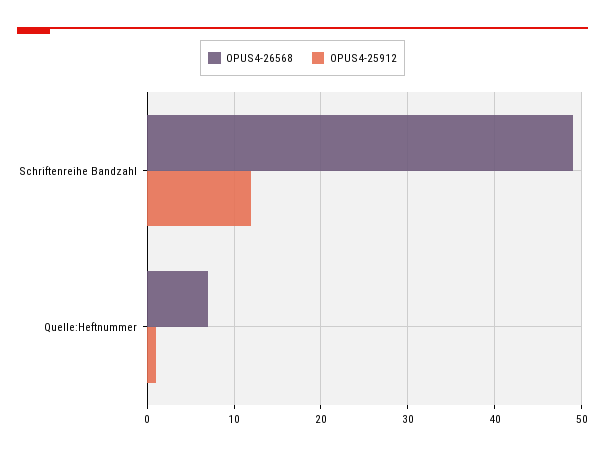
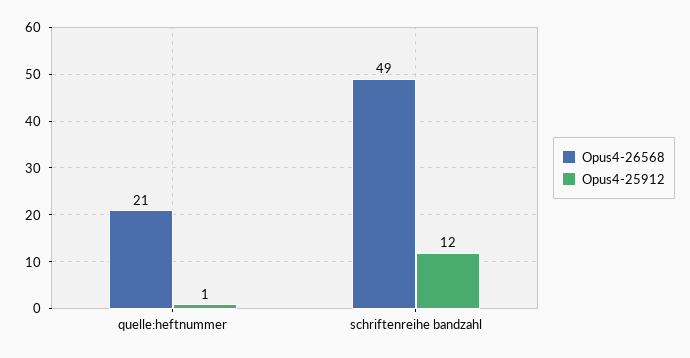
  {
    "OPUS4-26568": {
      "Schriftenreihe Bandzahl": 49,
-     "Quelle:Heftnummer": 7
+     "Quelle:Heftnummer": 21
    },
    "OPUS4-25912": {
      "Schriftenreihe Bandzahl": 12,
      "Quelle:Heftnummer": 1
    }
  }

